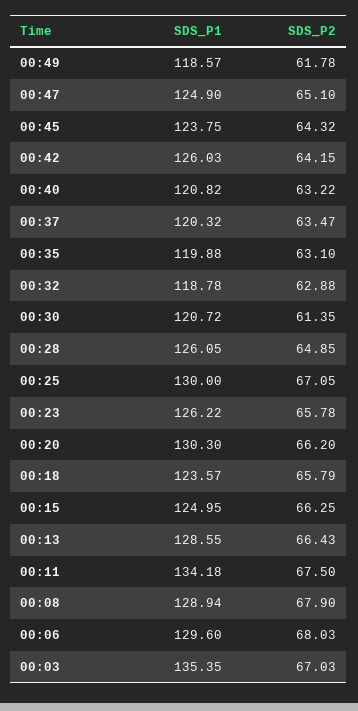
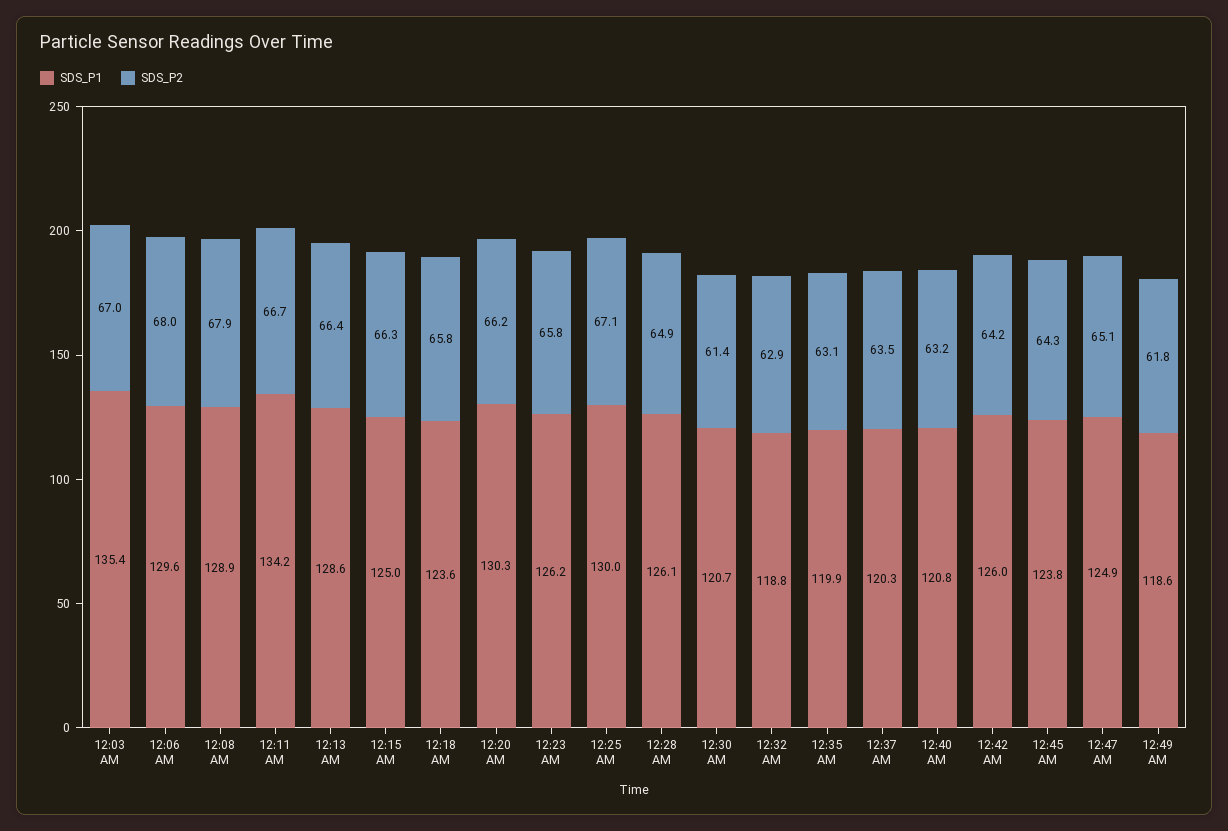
  {
    "SDS_P1": {
      "00:49": 118.57,
      "00:47": 124.9,
      "00:45": 123.75,
      "00:42": 126.03,
      "00:40": 120.82,
      "00:37": 120.32,
      "00:35": 119.88,
      "00:32": 118.78,
      "00:30": 120.72,
      "00:28": 126.05,
      "00:25": 130,
      "00:23": 126.22,
      "00:20": 130.3,
      "00:18": 123.57,
      "00:15": 124.95,
      "00:13": 128.55,
      "00:11": 134.18,
      "00:08": 128.94,
      "00:06": 129.6,
      "00:03": 135.35
    },
    "SDS_P2": {
      "00:49": 61.78,
      "00:47": 65.1,
      "00:45": 64.32,
      "00:42": 64.15,
      "00:40": 63.22,
      "00:37": 63.47,
      "00:35": 63.1,
      "00:32": 62.88,
      "00:30": 61.35,
      "00:28": 64.85,
      "00:25": 67.05,
      "00:23": 65.78,
      "00:20": 66.2,
      "00:18": 65.79,
      "00:15": 66.25,
      "00:13": 66.43,
-     "00:11": 67.5,
+     "00:11": 66.7,
      "00:08": 67.9,
      "00:06": 68.03,
      "00:03": 67.03
    }
  }

